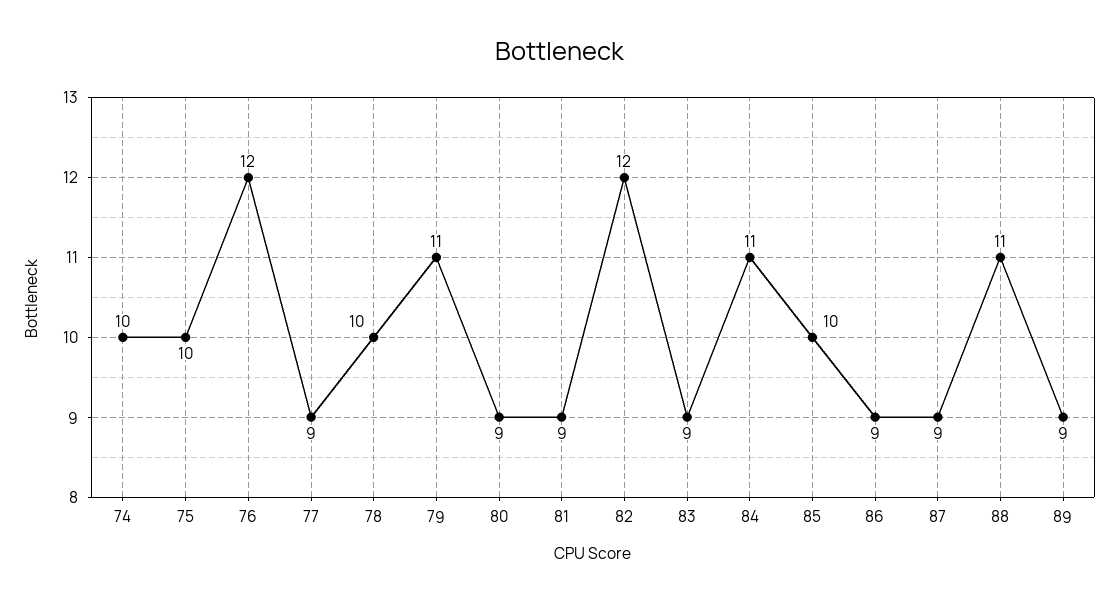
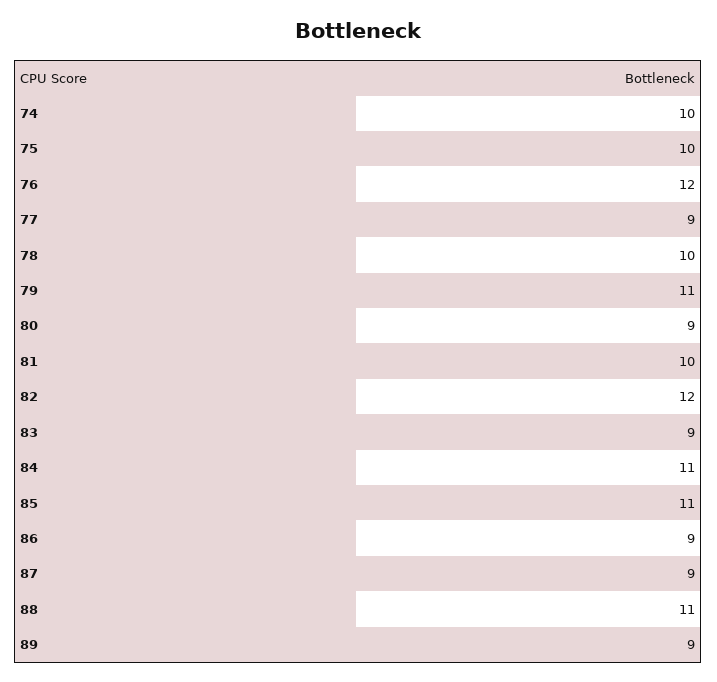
  {
    "74": 10,
    "75": 10,
    "76": 12,
    "77": 9,
    "78": 10,
    "79": 11,
    "80": 9,
-   "81": 9,
+   "81": 10,
    "82": 12,
    "83": 9,
    "84": 11,
-   "85": 10,
+   "85": 11,
    "86": 9,
    "87": 9,
    "88": 11,
    "89": 9
  }

